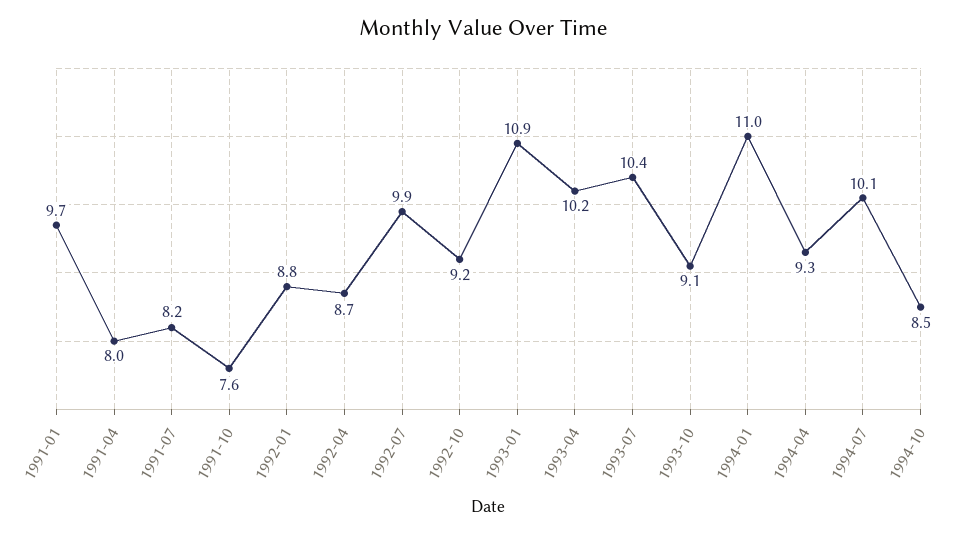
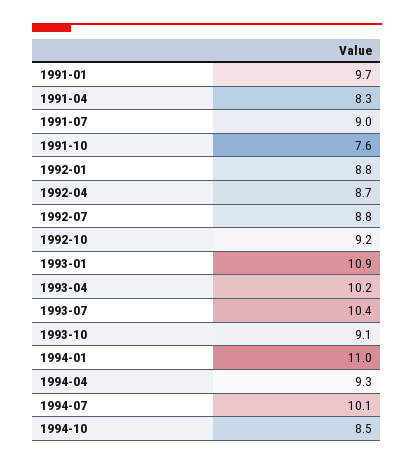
  {
    "1991-01": 9.7,
-   "1991-04": 8,
+   "1991-04": 8.3,
-   "1991-07": 8.2,
+   "1991-07": 9,
    "1991-10": 7.6,
    "1992-01": 8.8,
    "1992-04": 8.7,
-   "1992-07": 9.9,
+   "1992-07": 8.8,
    "1992-10": 9.2,
    "1993-01": 10.9,
    "1993-04": 10.2,
    "1993-07": 10.4,
    "1993-10": 9.1,
    "1994-01": 11,
    "1994-04": 9.3,
    "1994-07": 10.1,
    "1994-10": 8.5
  }

